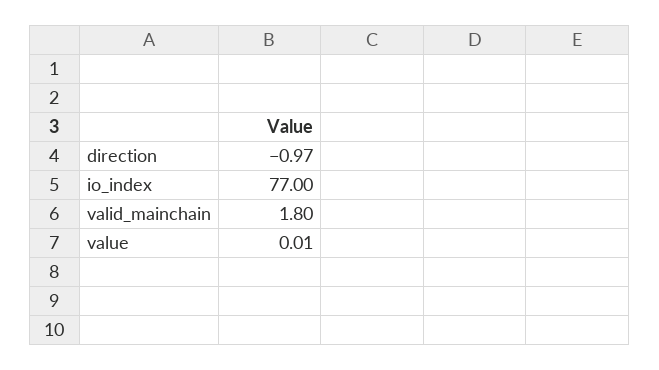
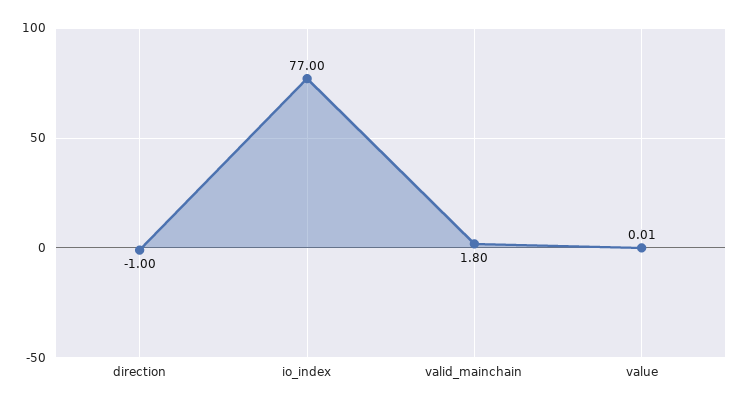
  {
-   "direction": -0.97,
+   "direction": -1,
    "io_index": 77,
    "valid_mainchain": 1.8,
    "value": 0.01
  }

